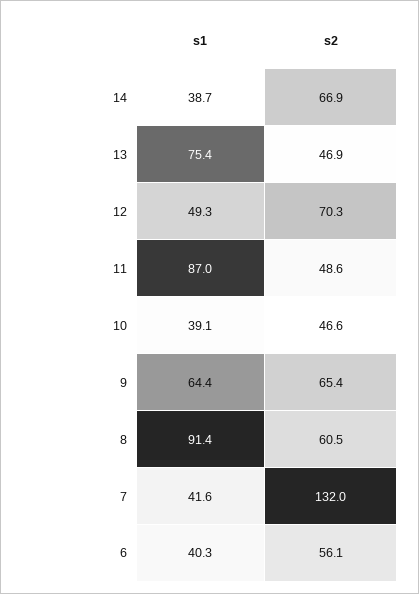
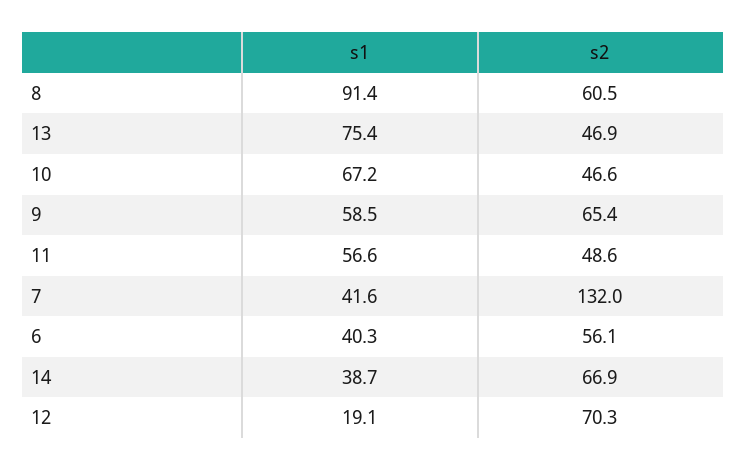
  {
    "s1": {
      "14": 38.7,
      "13": 75.4,
-     "12": 49.3,
+     "12": 19.1,
-     "11": 87,
+     "11": 56.6,
-     "10": 39.1,
+     "10": 67.2,
-     "9": 64.4,
+     "9": 58.5,
      "8": 91.4,
      "7": 41.6,
      "6": 40.3
    },
    "s2": {
      "14": 66.9,
      "13": 46.9,
      "12": 70.3,
      "11": 48.6,
      "10": 46.6,
      "9": 65.4,
      "8": 60.5,
      "7": 132,
      "6": 56.1
    }
  }

